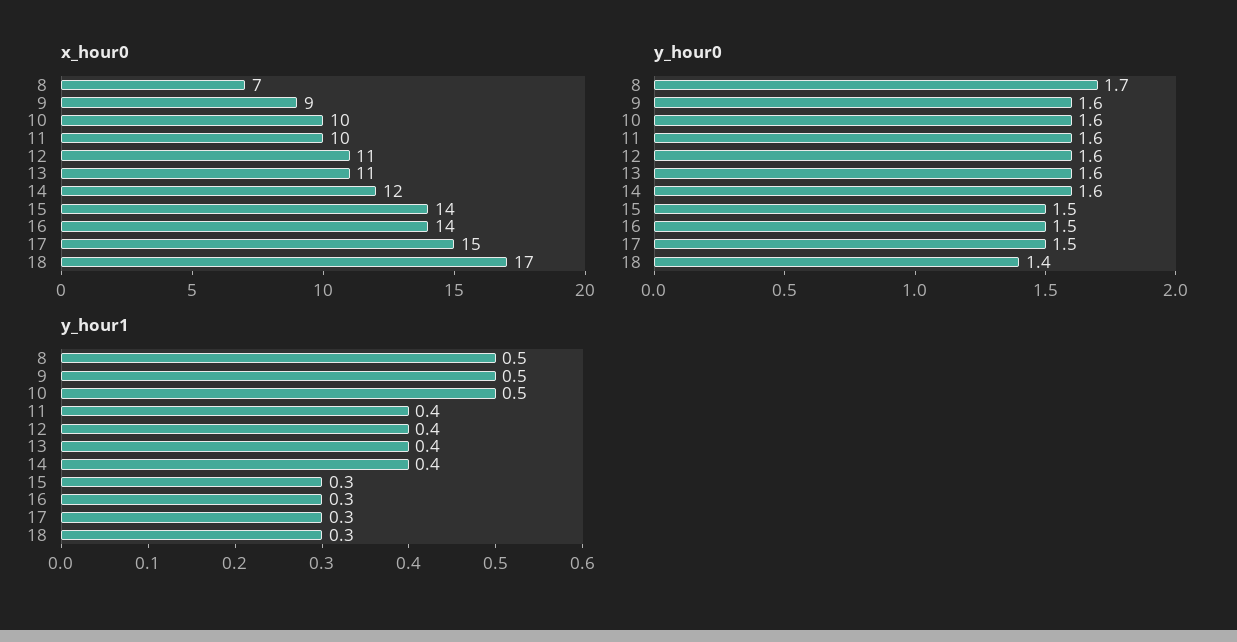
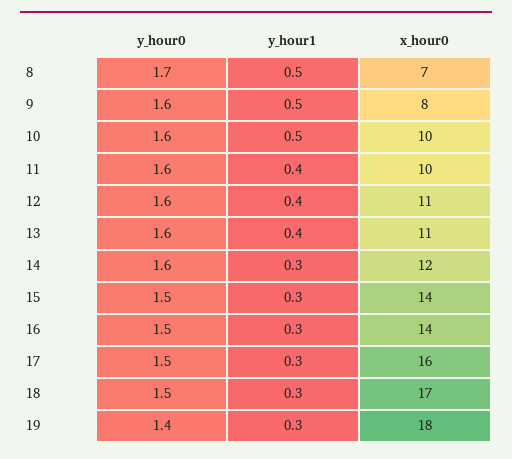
  {
    "x_hour0": {
      "8": 7,
-     "9": 9,
+     "9": 8,
      "10": 10,
      "11": 10,
      "12": 11,
      "13": 11,
      "14": 12,
      "15": 14,
      "16": 14,
-     "17": 15,
+     "17": 16,
-     "18": 17
+     "18": 17,
+     "19": 18
    },
    "y_hour0": {
      "8": 1.7,
      "9": 1.6,
      "10": 1.6,
      "11": 1.6,
      "12": 1.6,
      "13": 1.6,
      "14": 1.6,
      "15": 1.5,
      "16": 1.5,
      "17": 1.5,
-     "18": 1.4
+     "18": 1.5,
+     "19": 1.4
    },
    "y_hour1": {
      "8": 0.5,
      "9": 0.5,
      "10": 0.5,
      "11": 0.4,
      "12": 0.4,
      "13": 0.4,
-     "14": 0.4,
+     "14": 0.3,
      "15": 0.3,
      "16": 0.3,
      "17": 0.3,
-     "18": 0.3
+     "18": 0.3,
+     "19": 0.3
    }
  }

